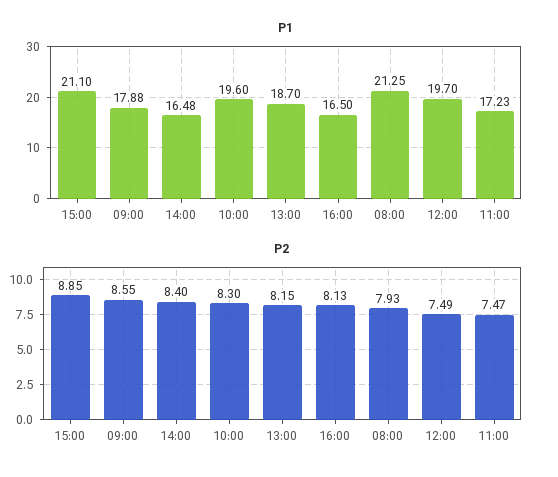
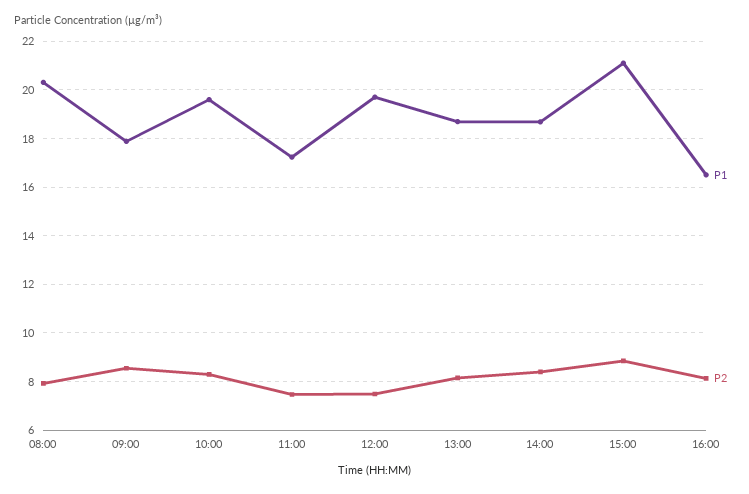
  {
    "P1": {
      "15:00": 21.1,
      "09:00": 17.88,
-     "14:00": 16.48,
+     "14:00": 18.75,
      "10:00": 19.6,
      "13:00": 18.7,
      "16:00": 16.5,
-     "08:00": 21.25,
+     "08:00": 20.25,
      "12:00": 19.7,
      "11:00": 17.23
    },
    "P2": {
      "15:00": 8.85,
      "09:00": 8.55,
      "14:00": 8.4,
      "10:00": 8.3,
      "13:00": 8.15,
      "16:00": 8.13,
      "08:00": 7.93,
      "12:00": 7.49,
      "11:00": 7.47
    }
  }

